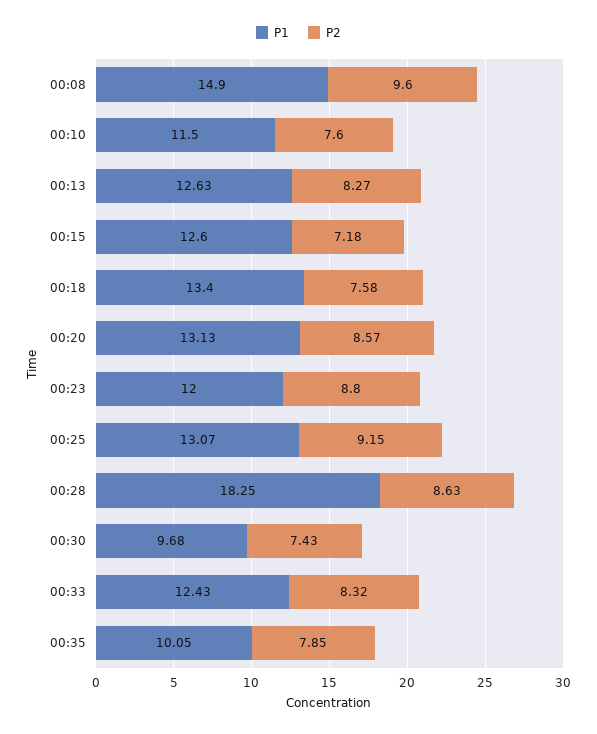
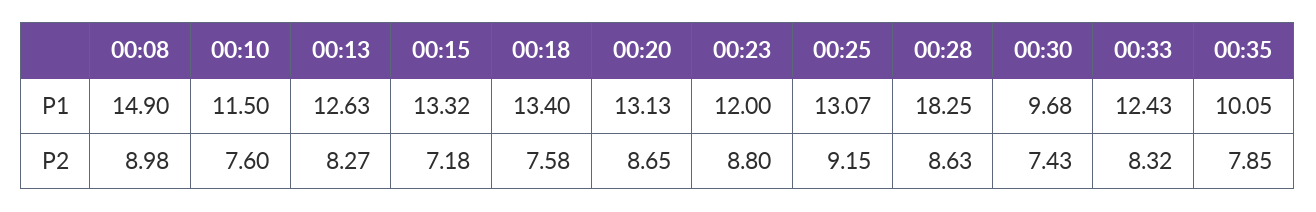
  {
    "P1": {
      "00:08": 14.9,
      "00:10": 11.5,
      "00:13": 12.63,
-     "00:15": 12.6,
+     "00:15": 13.32,
      "00:18": 13.4,
      "00:20": 13.13,
      "00:23": 12,
      "00:25": 13.07,
      "00:28": 18.25,
      "00:30": 9.68,
      "00:33": 12.43,
      "00:35": 10.05
    },
    "P2": {
-     "00:08": 9.6,
+     "00:08": 8.98,
      "00:10": 7.6,
      "00:13": 8.27,
      "00:15": 7.18,
      "00:18": 7.58,
-     "00:20": 8.57,
+     "00:20": 8.65,
      "00:23": 8.8,
      "00:25": 9.15,
      "00:28": 8.63,
      "00:30": 7.43,
      "00:33": 8.32,
      "00:35": 7.85
    }
  }

